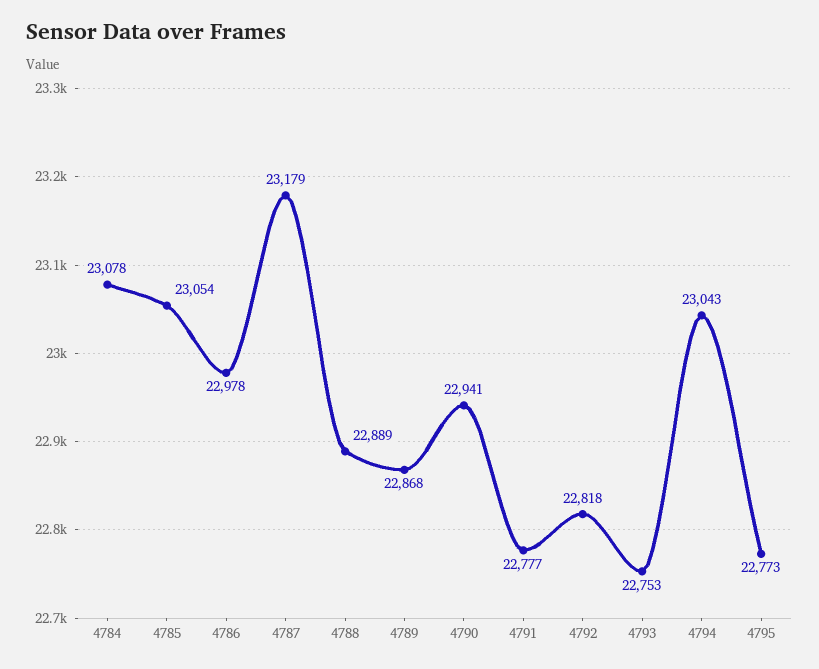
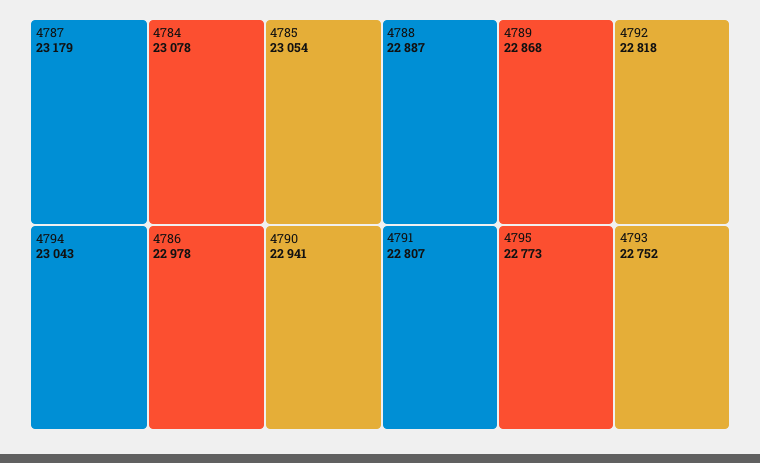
  {
    "4784": 23078,
    "4785": 23054,
    "4786": 22978,
    "4787": 23179,
-   "4788": 22889,
+   "4788": 22887,
    "4789": 22868,
    "4790": 22941,
-   "4791": 22777,
+   "4791": 22807,
    "4792": 22818,
-   "4793": 22753,
+   "4793": 22752,
    "4794": 23043,
    "4795": 22773
  }

